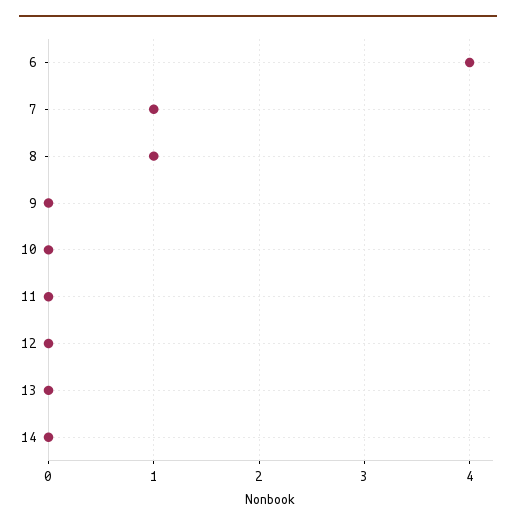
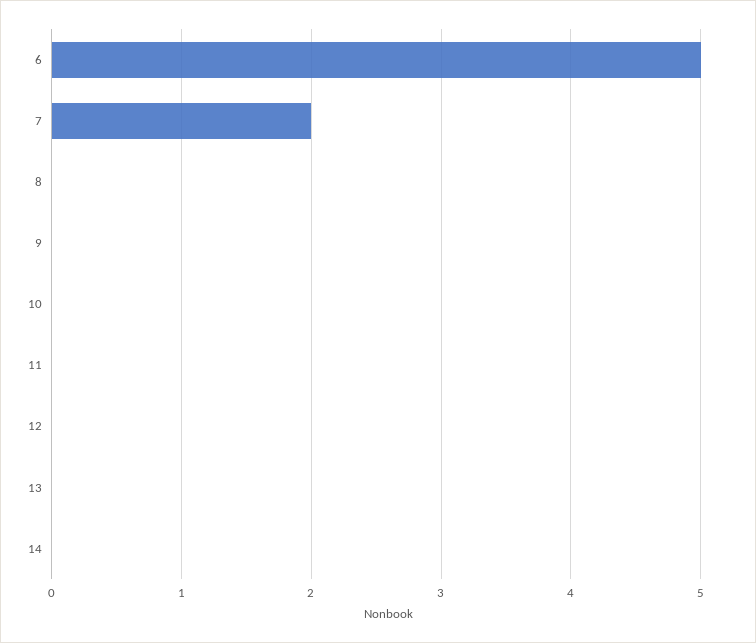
  {
-   "6": 4,
+   "6": 5,
-   "7": 1,
+   "7": 2,
-   "8": 1,
+   "8": 0,
    "9": 0,
    "10": 0,
    "11": 0,
    "12": 0,
    "13": 0,
    "14": 0
  }

